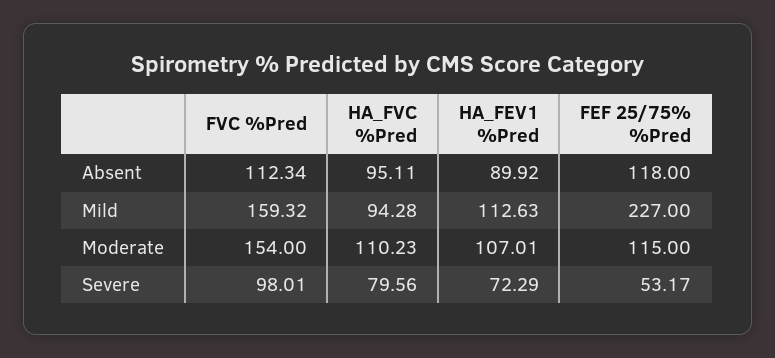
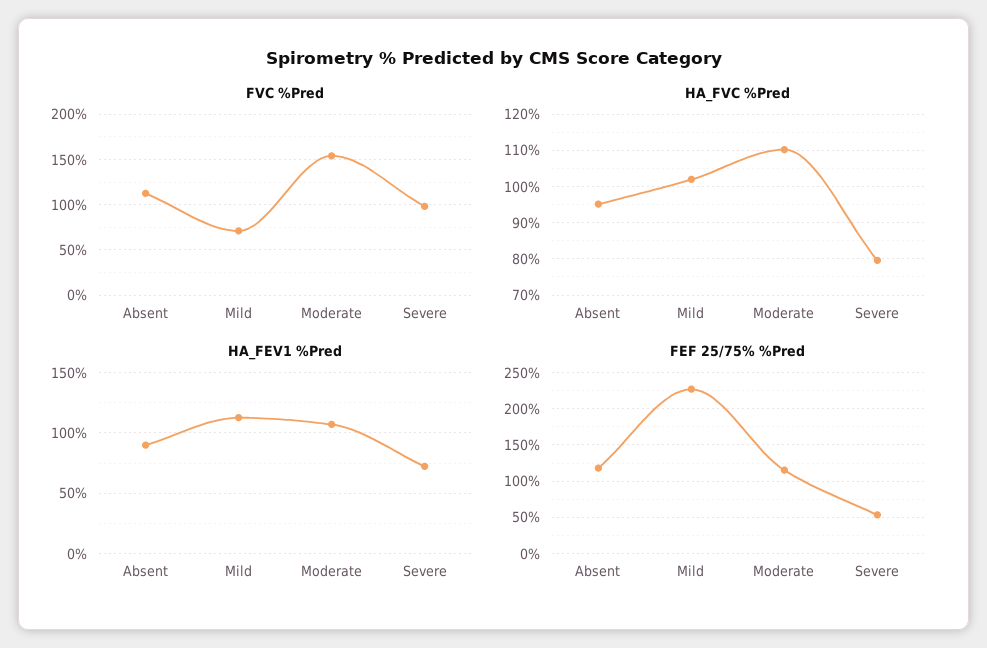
  {
    "FVC %Pred": {
      "Absent": 112.34,
-     "Mild": 159.32,
+     "Mild": 70,
      "Moderate": 154,
      "Severe": 98.01
    },
    "HA_FVC %Pred": {
      "Absent": 95.11,
-     "Mild": 94.28,
+     "Mild": 102,
      "Moderate": 110.23,
      "Severe": 79.56
    },
    "HA_FEV1 %Pred": {
      "Absent": 89.92,
      "Mild": 112.63,
      "Moderate": 107.01,
      "Severe": 72.29
    },
    "FEF 25/75% %Pred": {
      "Absent": 118,
      "Mild": 227,
      "Moderate": 115,
      "Severe": 53.17
    }
  }

